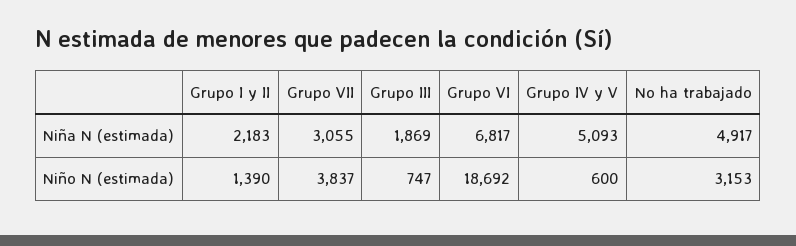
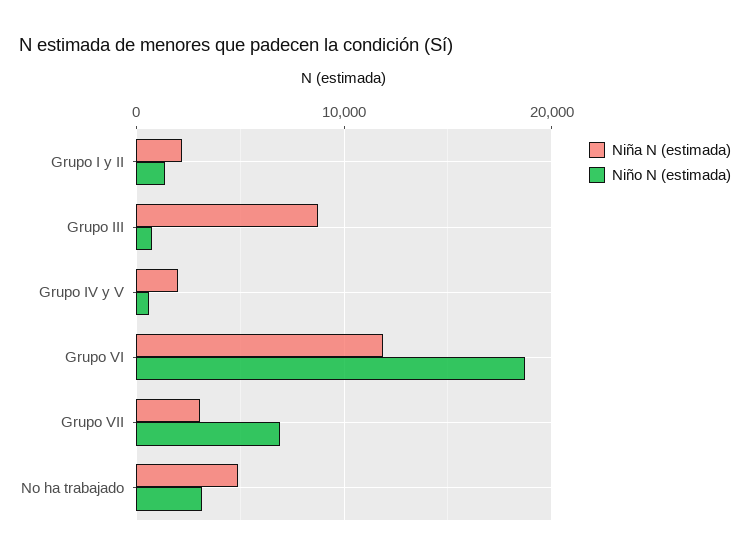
  {
    "Niña N (estimada)": {
      "Grupo I y II": 2183,
      "Grupo VII": 3055,
-     "Grupo III": 1869,
+     "Grupo III": 9000,
-     "Grupo VI": 6817,
+     "Grupo VI": 12000,
-     "Grupo IV y V": 5093,
+     "Grupo IV y V": 2000,
      "No ha trabajado": 4917
    },
    "Niño N (estimada)": {
      "Grupo I y II": 1390,
-     "Grupo VII": 3837,
+     "Grupo VII": 7000,
      "Grupo III": 747,
      "Grupo VI": 18692,
      "Grupo IV y V": 600,
      "No ha trabajado": 3153
    }
  }

